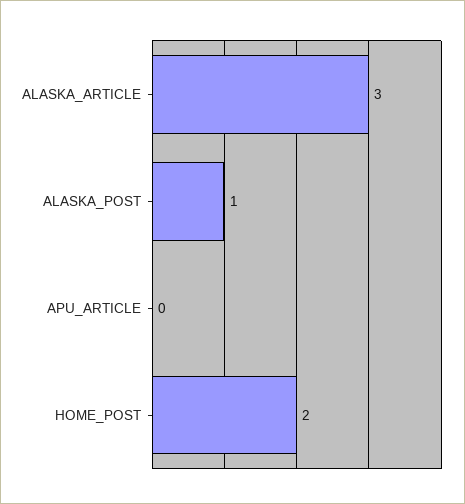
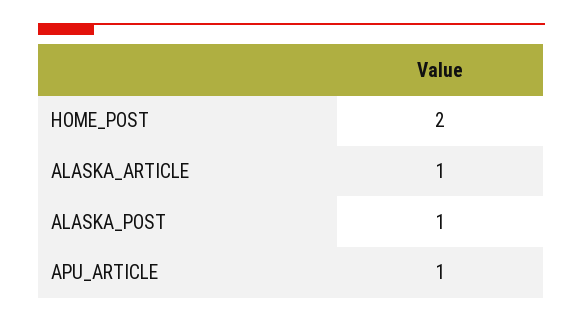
  {
-   "ALASKA_ARTICLE": 3,
+   "ALASKA_ARTICLE": 1,
    "ALASKA_POST": 1,
-   "APU_ARTICLE": 0,
+   "APU_ARTICLE": 1,
    "HOME_POST": 2
  }

